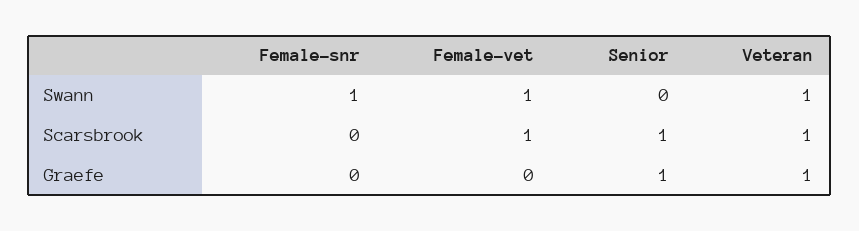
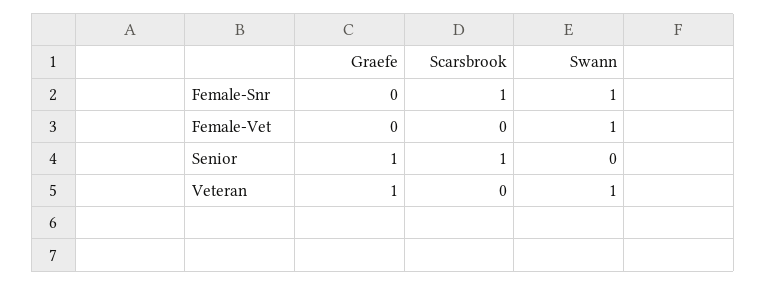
  {
    "Female-snr": {
      "Swann": 1,
-     "Scarsbrook": 0,
+     "Scarsbrook": 1,
      "Graefe": 0
    },
    "Female-vet": {
      "Swann": 1,
-     "Scarsbrook": 1,
+     "Scarsbrook": 0,
      "Graefe": 0
    },
    "Senior": {
      "Swann": 0,
      "Scarsbrook": 1,
      "Graefe": 1
    },
    "Veteran": {
      "Swann": 1,
-     "Scarsbrook": 1,
+     "Scarsbrook": 0,
      "Graefe": 1
    }
  }

